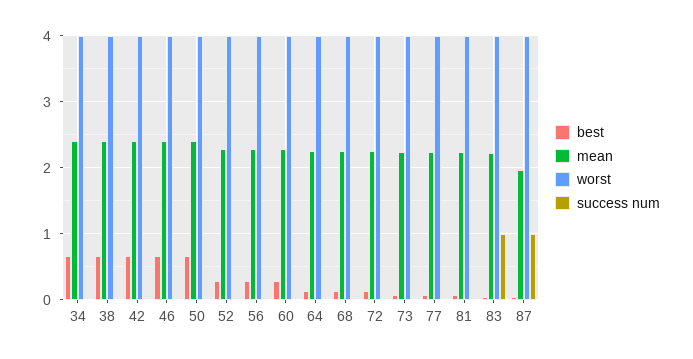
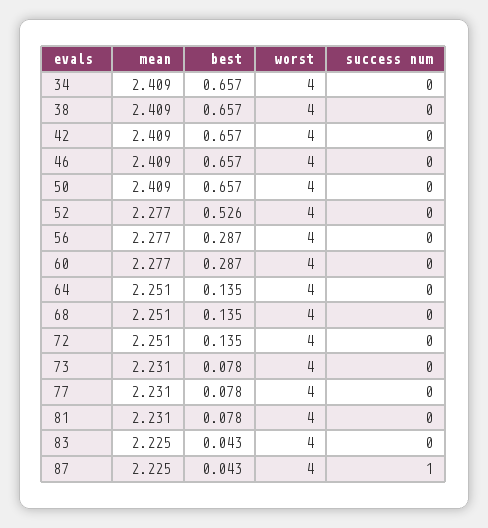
  {
    "best": {
      "34": 0.657,
      "38": 0.657,
      "42": 0.657,
      "46": 0.657,
      "50": 0.657,
-     "52": 0.3,
+     "52": 0.526,
      "56": 0.287,
      "60": 0.287,
      "64": 0.135,
      "68": 0.135,
      "72": 0.135,
      "73": 0.078,
      "77": 0.078,
      "81": 0.078,
      "83": 0.043,
      "87": 0.043
    },
    "mean": {
      "34": 2.409,
      "38": 2.409,
      "42": 2.409,
      "46": 2.409,
      "50": 2.409,
      "52": 2.277,
      "56": 2.277,
      "60": 2.277,
      "64": 2.251,
      "68": 2.251,
      "72": 2.251,
      "73": 2.231,
      "77": 2.231,
      "81": 2.231,
      "83": 2.225,
-     "87": 2
+     "87": 2.225
    },
    "worst": {
      "34": 4,
      "38": 4,
      "42": 4,
      "46": 4,
      "50": 4,
      "52": 4,
      "56": 4,
      "60": 4,
      "64": 4,
      "68": 4,
      "72": 4,
      "73": 4,
      "77": 4,
      "81": 4,
      "83": 4,
      "87": 4
    },
    "success num": {
      "34": 0,
      "38": 0,
      "42": 0,
      "46": 0,
      "50": 0,
      "52": 0,
      "56": 0,
      "60": 0,
      "64": 0,
      "68": 0,
      "72": 0,
      "73": 0,
      "77": 0,
      "81": 0,
-     "83": 1,
+     "83": 0,
      "87": 1
    }
  }

